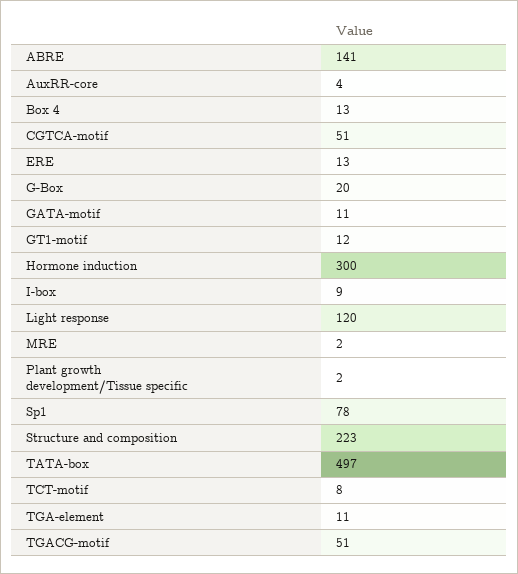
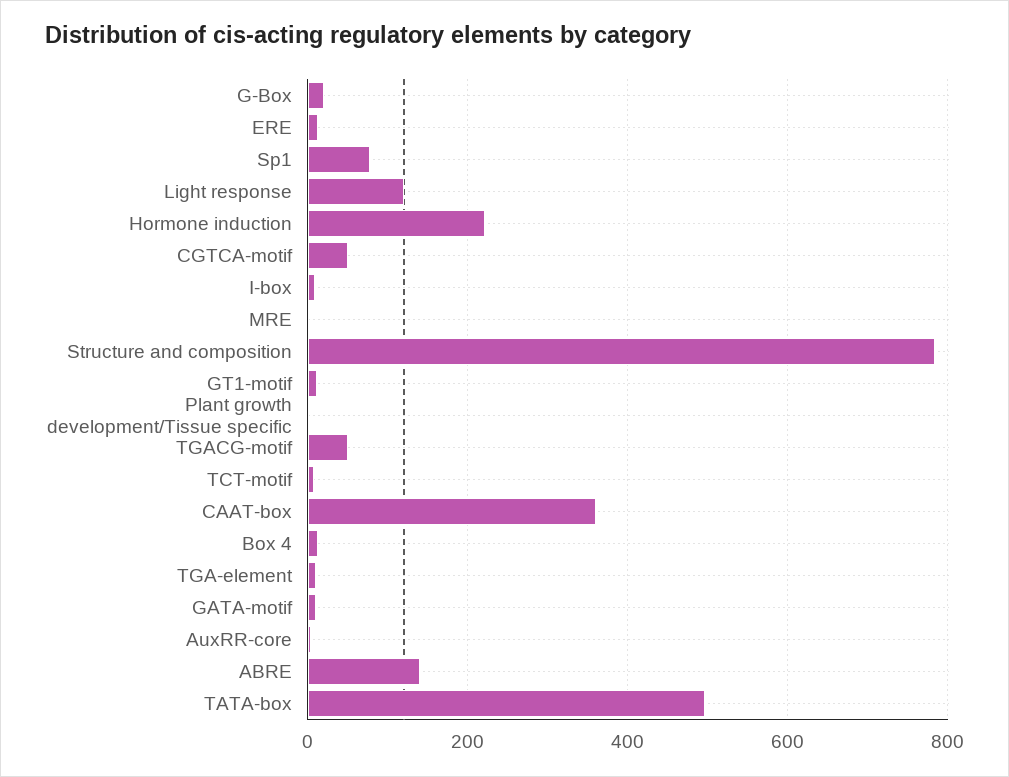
  {
    "ABRE": 141,
    "AuxRR-core": 4,
    "Box 4": 13,
    "CGTCA-motif": 51,
    "ERE": 13,
    "G-Box": 20,
    "GATA-motif": 11,
    "GT1-motif": 12,
-   "Hormone induction": 300,
+   "Hormone induction": 220,
    "I-box": 9,
    "Light response": 120,
    "MRE": 2,
    "Plant growth development/Tissue specific": 2,
    "Sp1": 78,
-   "Structure and composition": 223,
+   "Structure and composition": 780,
    "TATA-box": 497,
    "TCT-motif": 8,
    "TGA-element": 11,
-   "TGACG-motif": 51
+   "TGACG-motif": 51,
+   "CAAT-box": 360
  }

